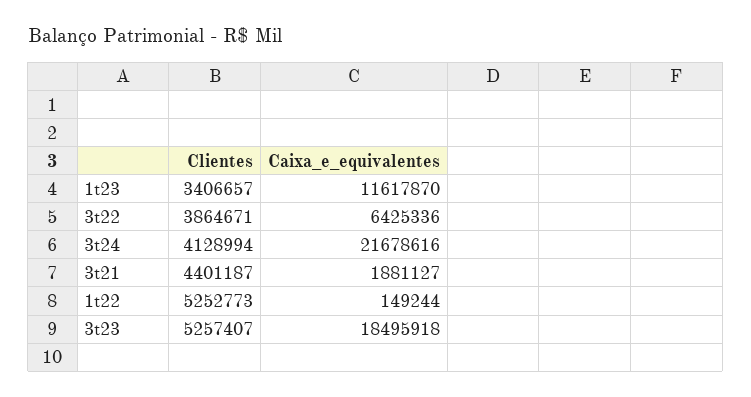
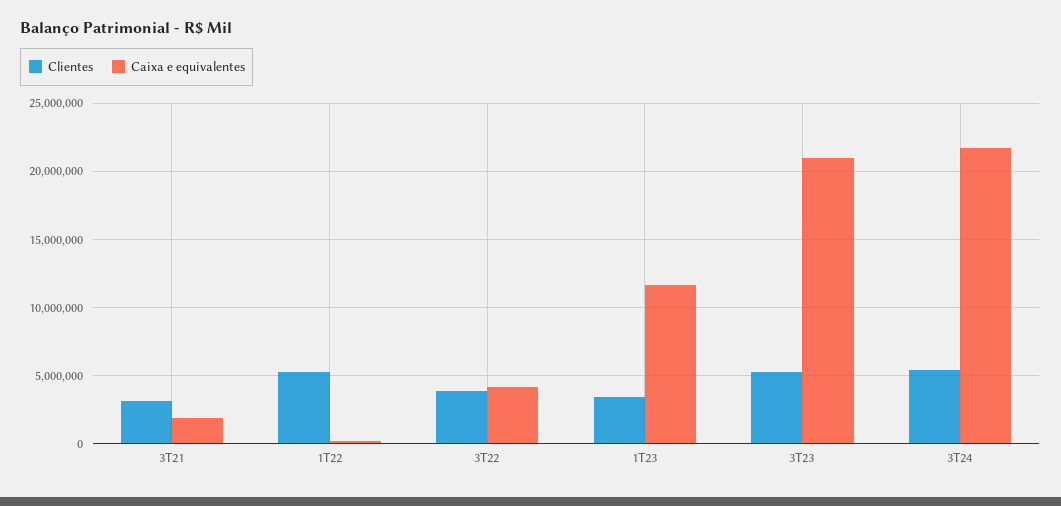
  {
    "Clientes": {
      "1t23": 3406657,
      "3t22": 3864671,
-     "3t24": 4128994,
+     "3t24": 5500000,
-     "3t21": 4401187,
+     "3t21": 3000000,
      "1t22": 5252773,
      "3t23": 5257407
    },
    "Caixa_e_equivalentes": {
      "1t23": 11617870,
-     "3t22": 6425336,
+     "3t22": 4000000,
      "3t24": 21678616,
      "3t21": 1881127,
      "1t22": 149244,
-     "3t23": 18495918
+     "3t23": 21000000
    }
  }

